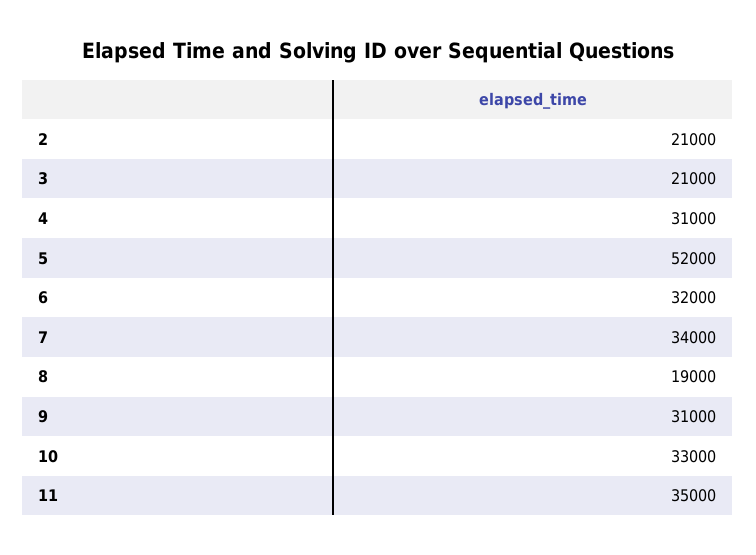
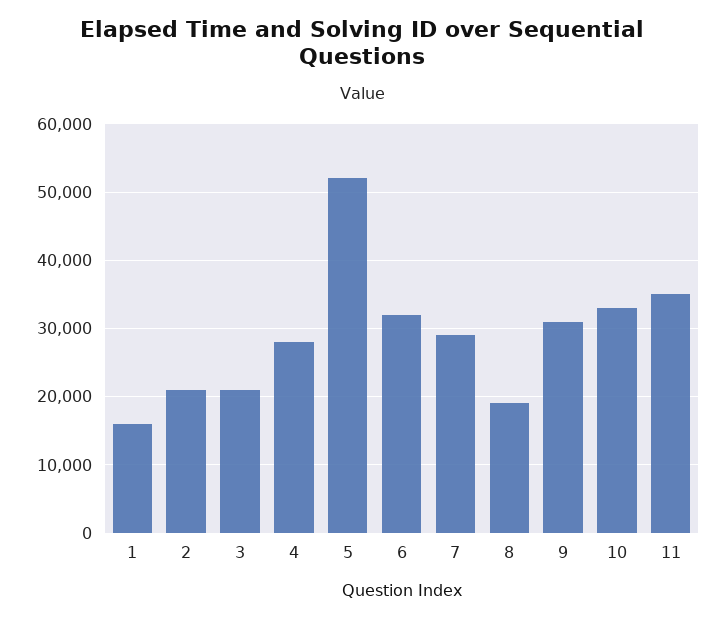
  {
    "2": 21000,
    "3": 21000,
-   "4": 31000,
+   "4": 28000,
    "5": 52000,
    "6": 32000,
-   "7": 34000,
+   "7": 29000,
    "8": 19000,
    "9": 31000,
    "10": 33000,
-   "11": 35000
+   "11": 35000,
+   "1": 16000
  }

